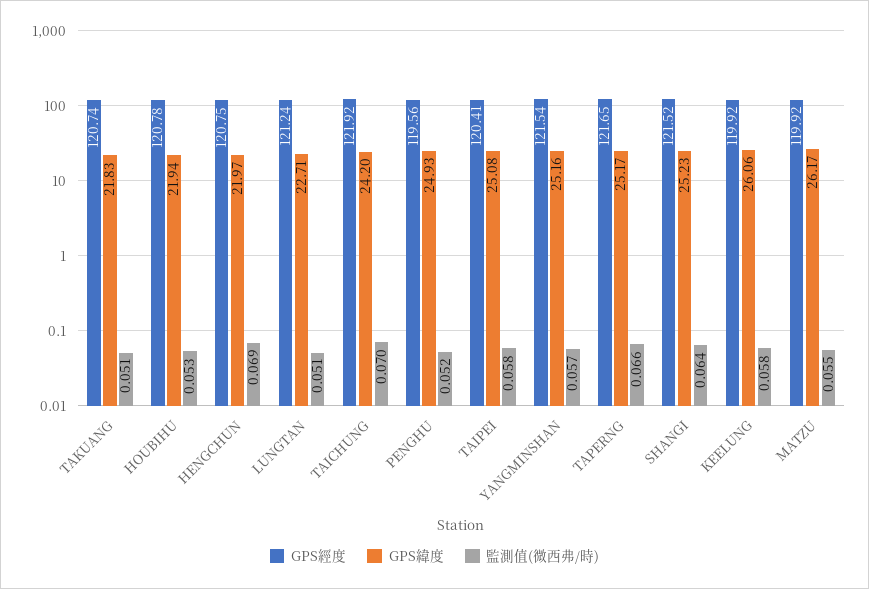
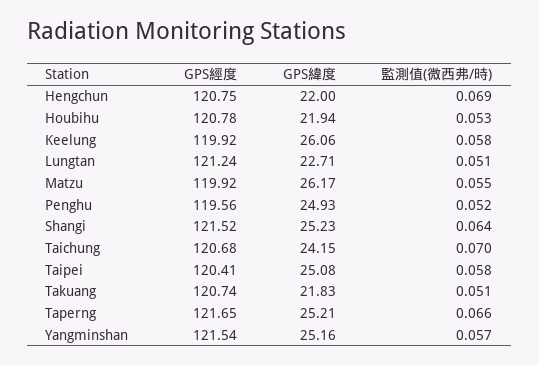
  {
    "GPS經度": {
      "TAKUANG": 120.74,
      "HOUBIHU": 120.78,
      "HENGCHUN": 120.75,
      "LUNGTAN": 121.24,
-     "TAICHUNG": 121.92,
+     "TAICHUNG": 120.68,
      "PENGHU": 119.56,
      "TAIPEI": 120.41,
      "YANGMINSHAN": 121.54,
      "TAPERNG": 121.65,
      "SHANGI": 121.52,
      "KEELUNG": 119.92,
      "MATZU": 119.92
    },
    "GPS緯度": {
      "TAKUANG": 21.83,
      "HOUBIHU": 21.94,
-     "HENGCHUN": 21.97,
+     "HENGCHUN": 22,
      "LUNGTAN": 22.71,
-     "TAICHUNG": 24.2,
+     "TAICHUNG": 24.15,
      "PENGHU": 24.93,
      "TAIPEI": 25.08,
      "YANGMINSHAN": 25.16,
-     "TAPERNG": 25.17,
+     "TAPERNG": 25.21,
      "SHANGI": 25.23,
      "KEELUNG": 26.06,
      "MATZU": 26.17
    },
    "監測值(微西弗/時)": {
      "TAKUANG": 0.051,
      "HOUBIHU": 0.053,
      "HENGCHUN": 0.069,
      "LUNGTAN": 0.051,
      "TAICHUNG": 0.07,
      "PENGHU": 0.052,
      "TAIPEI": 0.058,
      "YANGMINSHAN": 0.057,
      "TAPERNG": 0.066,
      "SHANGI": 0.064,
      "KEELUNG": 0.058,
      "MATZU": 0.055
    }
  }

